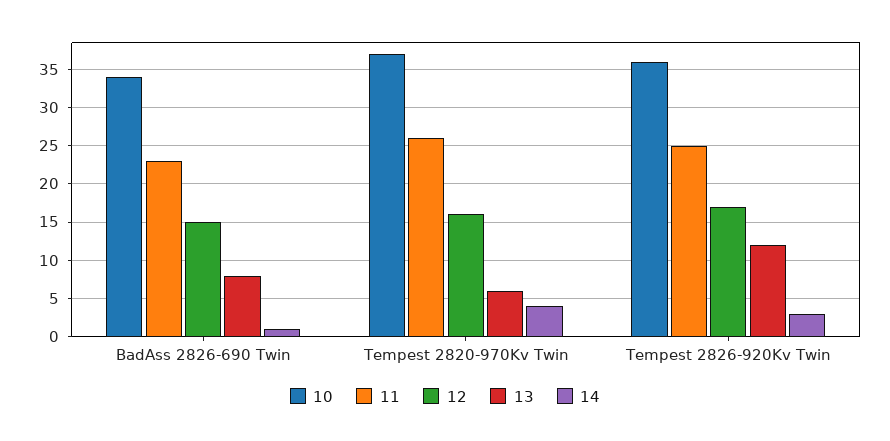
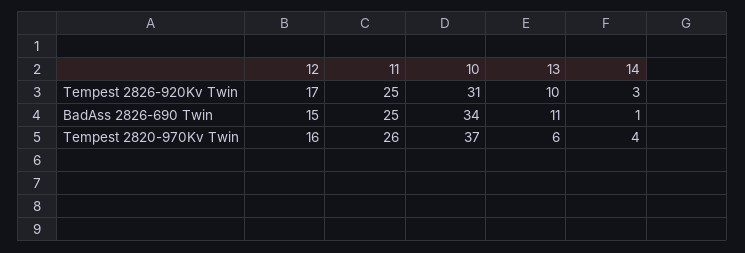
  {
    "10": {
      "BadAss 2826-690 Twin": 34,
      "Tempest 2820-970Kv Twin": 37,
-     "Tempest 2826-920Kv Twin": 36
+     "Tempest 2826-920Kv Twin": 31
    },
    "11": {
-     "BadAss 2826-690 Twin": 23,
+     "BadAss 2826-690 Twin": 25,
      "Tempest 2820-970Kv Twin": 26,
      "Tempest 2826-920Kv Twin": 25
    },
    "12": {
      "BadAss 2826-690 Twin": 15,
      "Tempest 2820-970Kv Twin": 16,
      "Tempest 2826-920Kv Twin": 17
    },
    "13": {
-     "BadAss 2826-690 Twin": 8,
+     "BadAss 2826-690 Twin": 11,
      "Tempest 2820-970Kv Twin": 6,
-     "Tempest 2826-920Kv Twin": 12
+     "Tempest 2826-920Kv Twin": 10
    },
    "14": {
      "BadAss 2826-690 Twin": 1,
      "Tempest 2820-970Kv Twin": 4,
      "Tempest 2826-920Kv Twin": 3
    }
  }

